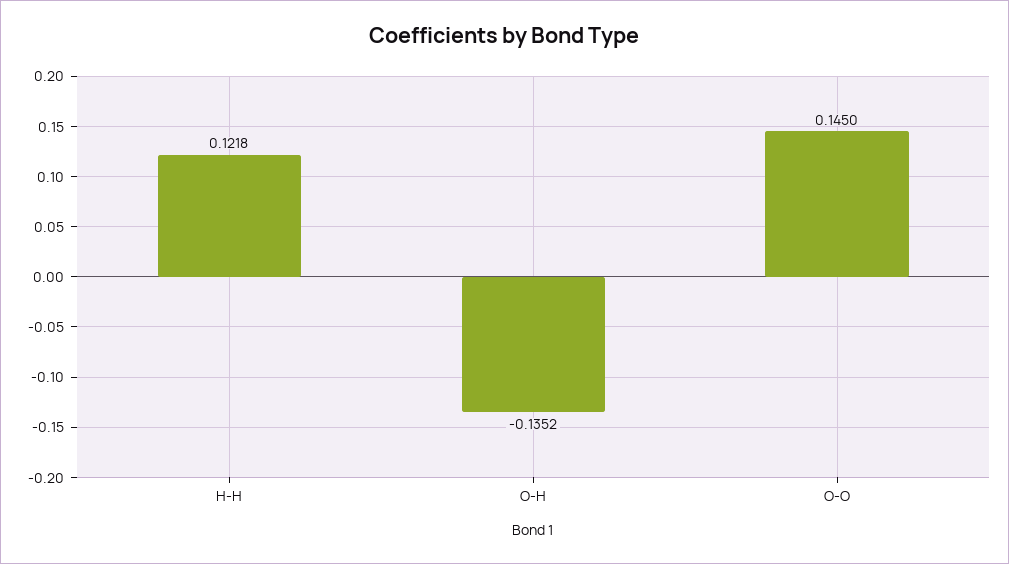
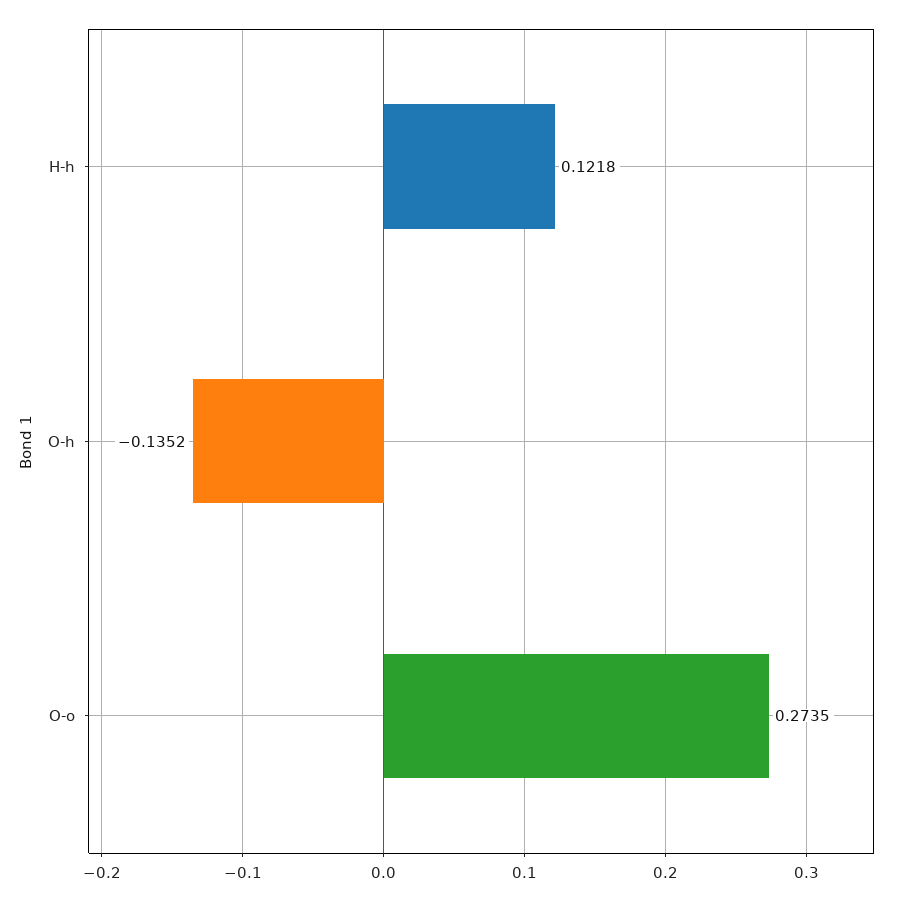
  {
    "H-H": 0.1218,
    "O-H": -0.1352,
-   "O-O": 0.145
+   "O-O": 0.2735
  }

